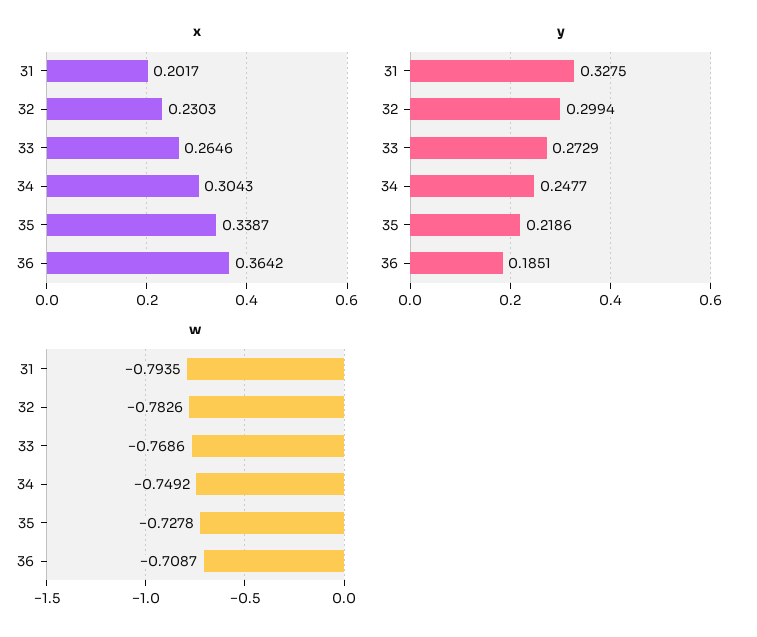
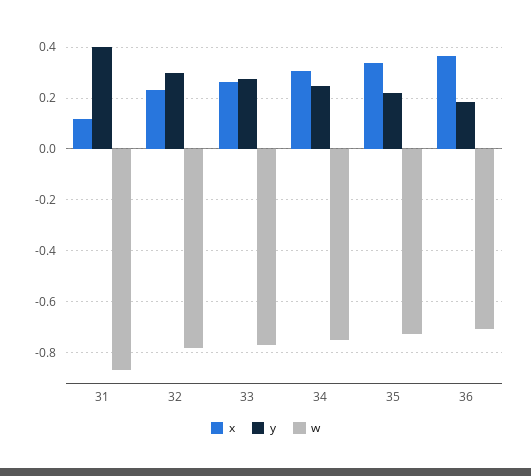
  {
    "x": {
-     "31": 0.2017,
+     "31": 0.125,
      "32": 0.2303,
      "33": 0.2646,
      "34": 0.3043,
      "35": 0.3387,
      "36": 0.3642
    },
    "y": {
-     "31": 0.3275,
+     "31": 0.4,
      "32": 0.2994,
      "33": 0.2729,
      "34": 0.2477,
      "35": 0.2186,
      "36": 0.1851
    },
    "w": {
-     "31": -0.7935,
+     "31": -0.875,
      "32": -0.7826,
      "33": -0.7686,
      "34": -0.7492,
      "35": -0.7278,
      "36": -0.7087
    }
  }

